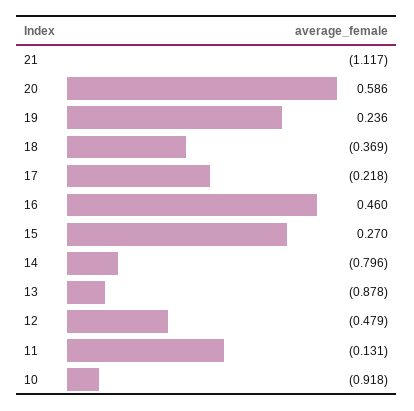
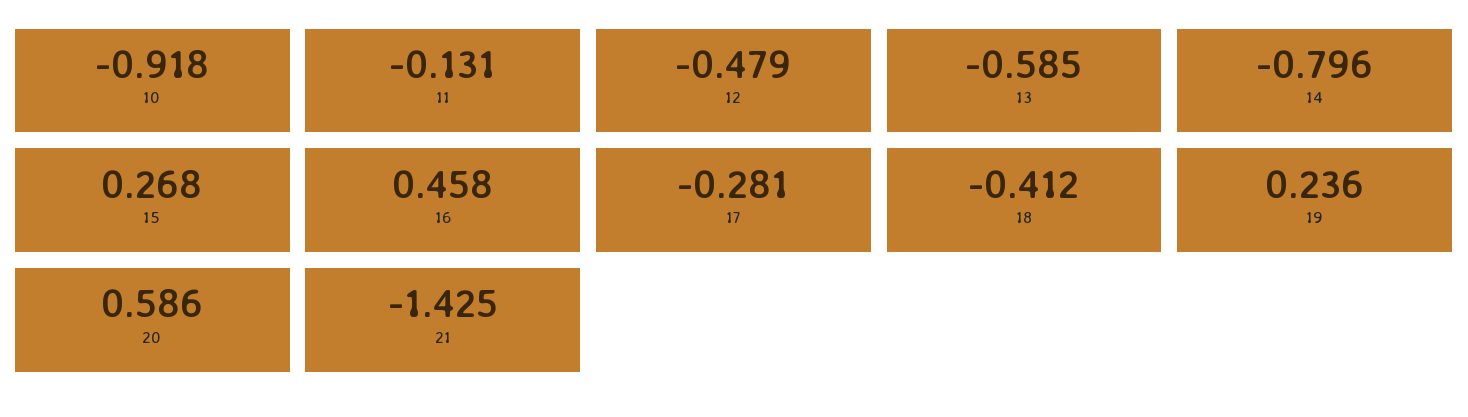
  {
-   "21": -1.117,
+   "21": -1.425,
    "20": 0.586,
    "19": 0.236,
-   "18": -0.369,
+   "18": -0.412,
-   "17": -0.218,
+   "17": -0.281,
-   "16": 0.46,
+   "16": 0.458,
-   "15": 0.27,
+   "15": 0.268,
    "14": -0.796,
-   "13": -0.878,
+   "13": -0.585,
    "12": -0.479,
    "11": -0.131,
    "10": -0.918
  }

